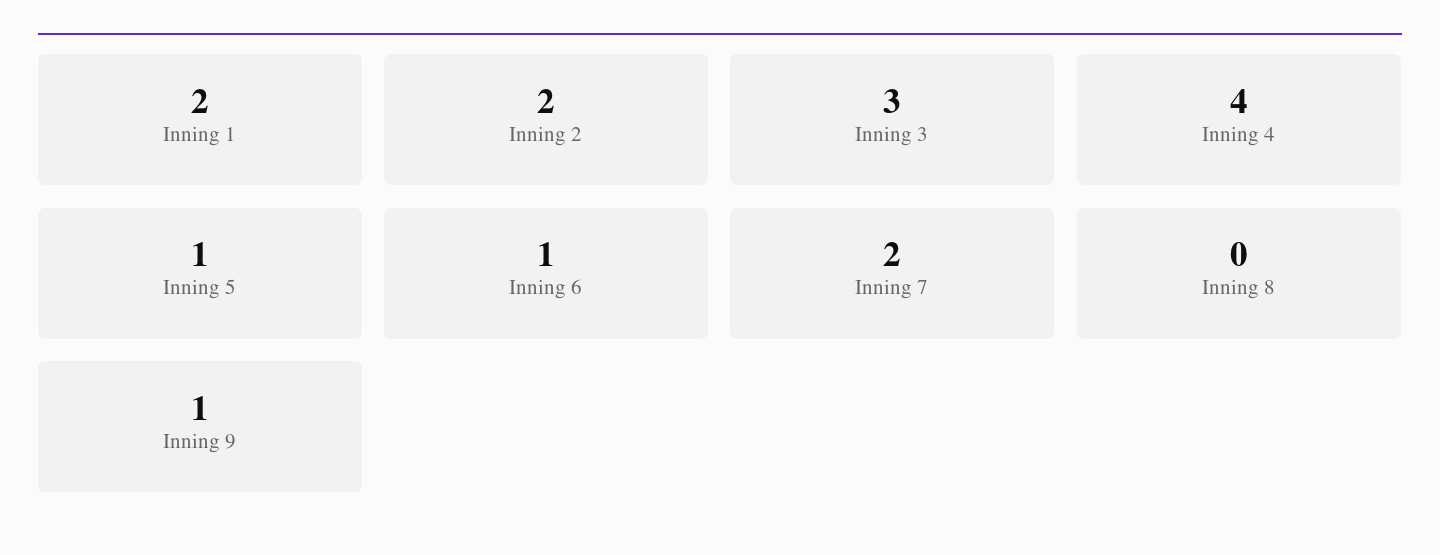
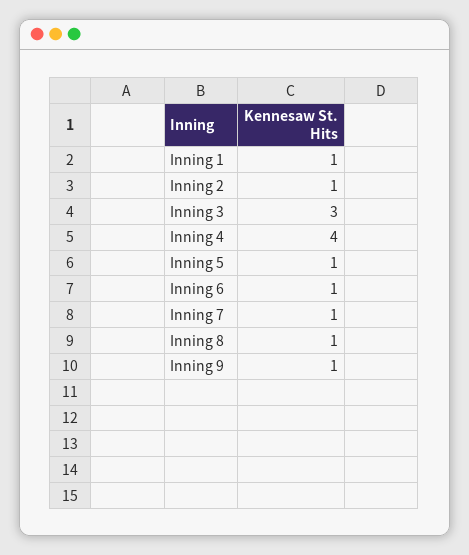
  {
-   "Inning 1": 2,
+   "Inning 1": 1,
-   "Inning 2": 2,
+   "Inning 2": 1,
    "Inning 3": 3,
    "Inning 4": 4,
    "Inning 5": 1,
    "Inning 6": 1,
-   "Inning 7": 2,
+   "Inning 7": 1,
-   "Inning 8": 0,
+   "Inning 8": 1,
    "Inning 9": 1
  }

